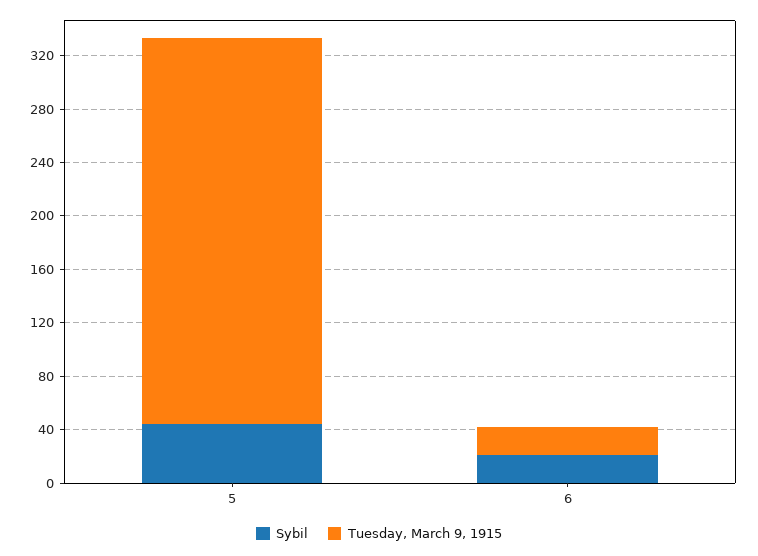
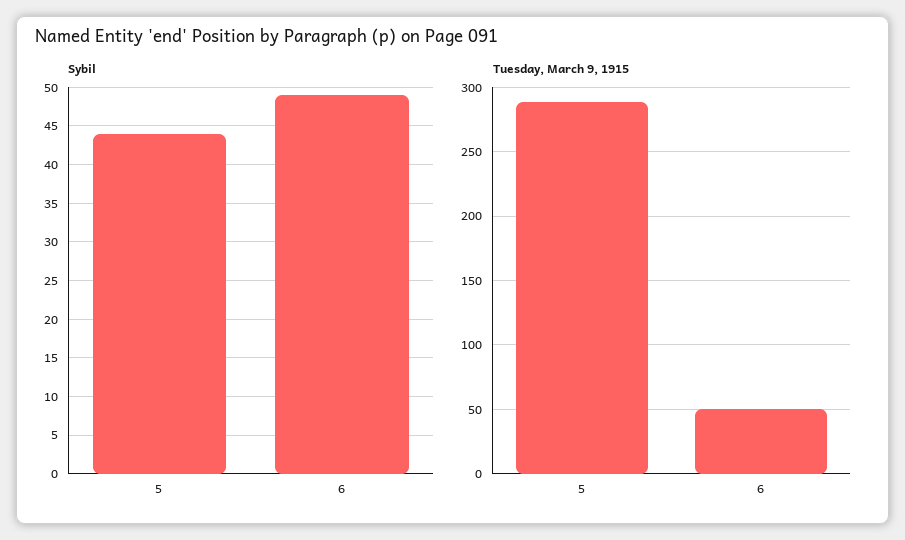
  {
    "Sybil": {
      "5": 44,
-     "6": 20
+     "6": 49
    },
    "Tuesday, March 9, 1915": {
      "5": 290,
-     "6": 20
+     "6": 50
    }
  }

